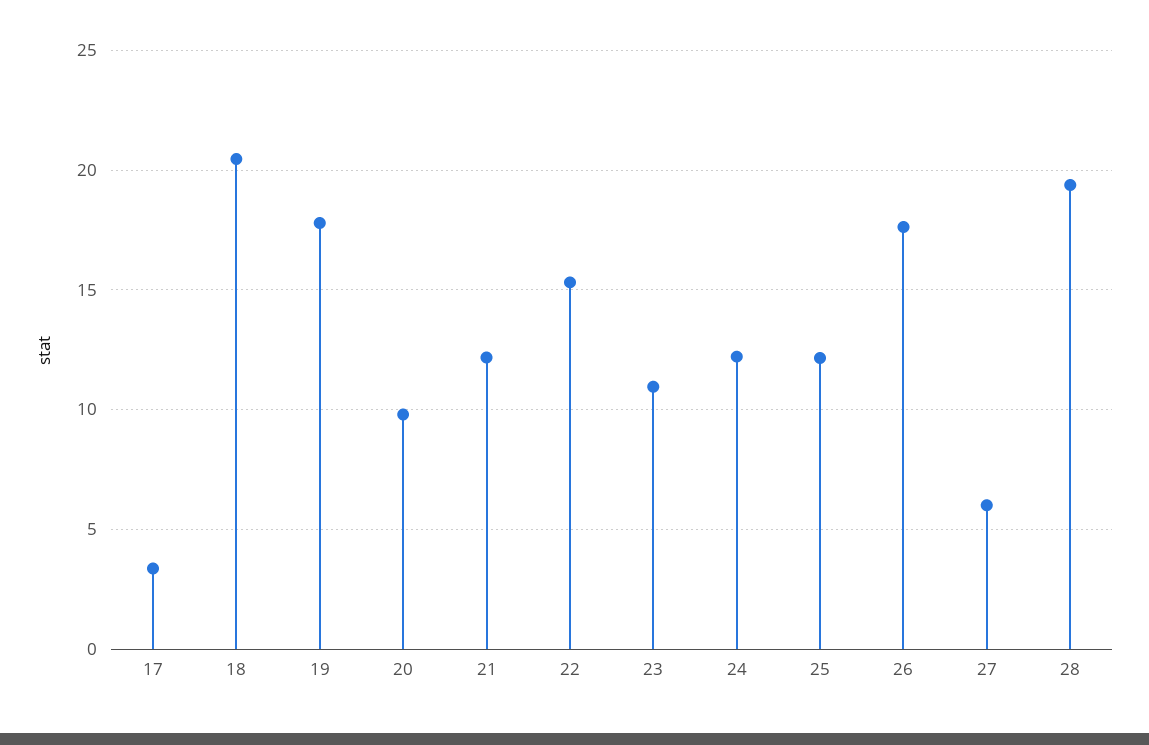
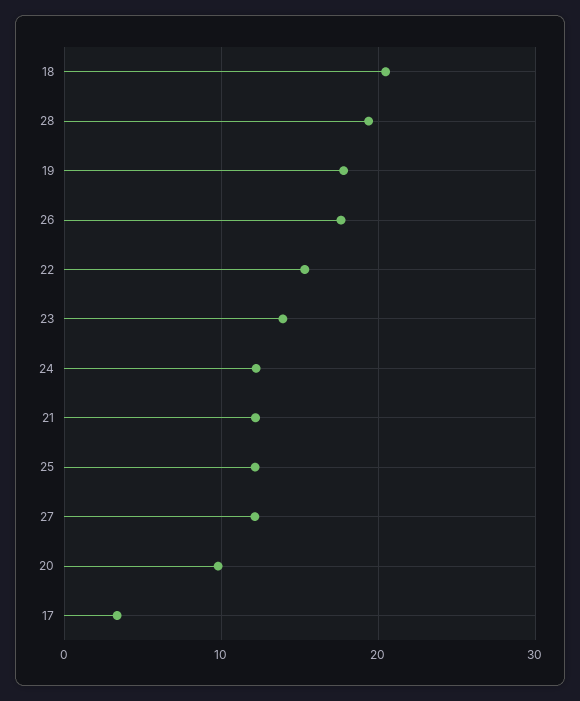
  {
    "17": 3.5,
    "18": 20.5,
    "19": 18,
    "20": 10,
    "21": 12,
    "22": 15.5,
-   "23": 11,
+   "23": 14,
    "24": 12,
    "25": 12,
    "26": 17.5,
-   "27": 6,
+   "27": 12,
    "28": 19.5
  }

